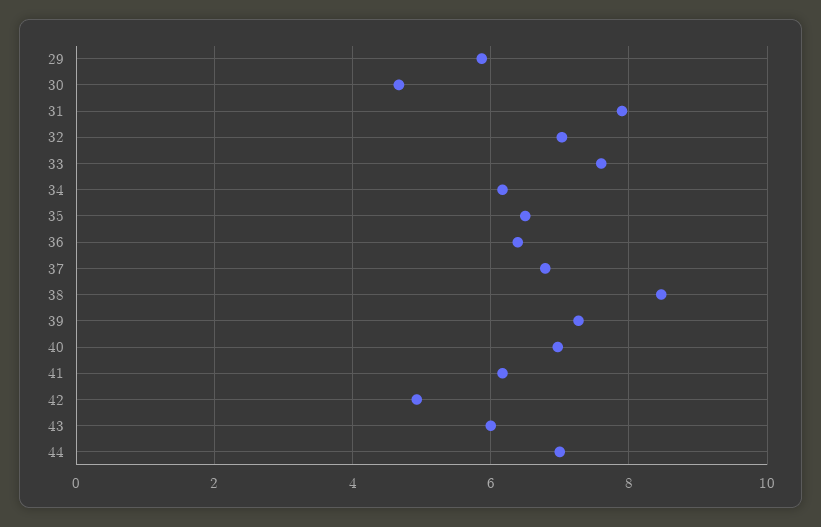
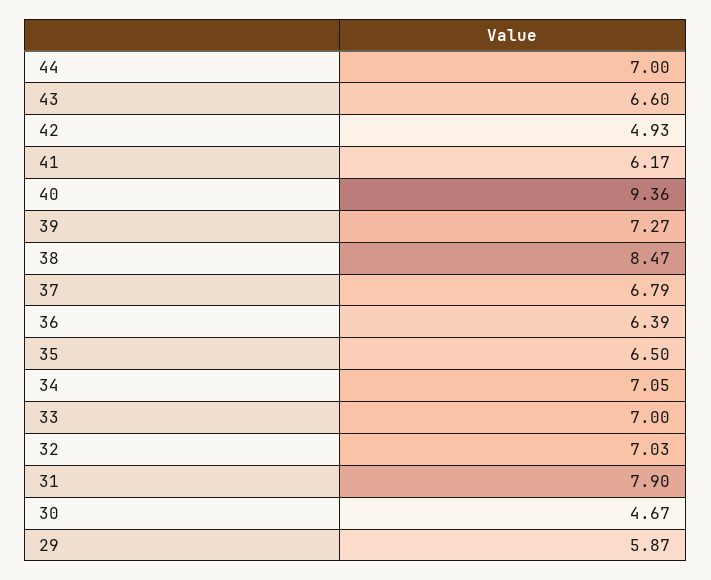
  {
    "29": 5.87,
    "30": 4.67,
    "31": 7.9,
    "32": 7.03,
-   "33": 7.6,
+   "33": 7,
-   "34": 6.2,
+   "34": 7.05,
    "35": 6.5,
    "36": 6.39,
    "37": 6.79,
    "38": 8.47,
    "39": 7.27,
-   "40": 7,
+   "40": 9.36,
    "41": 6.17,
    "42": 4.93,
-   "43": 6,
+   "43": 6.6,
    "44": 7
  }

